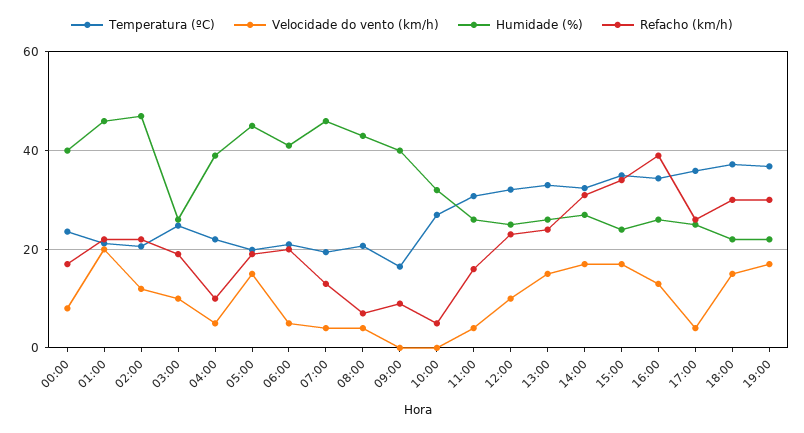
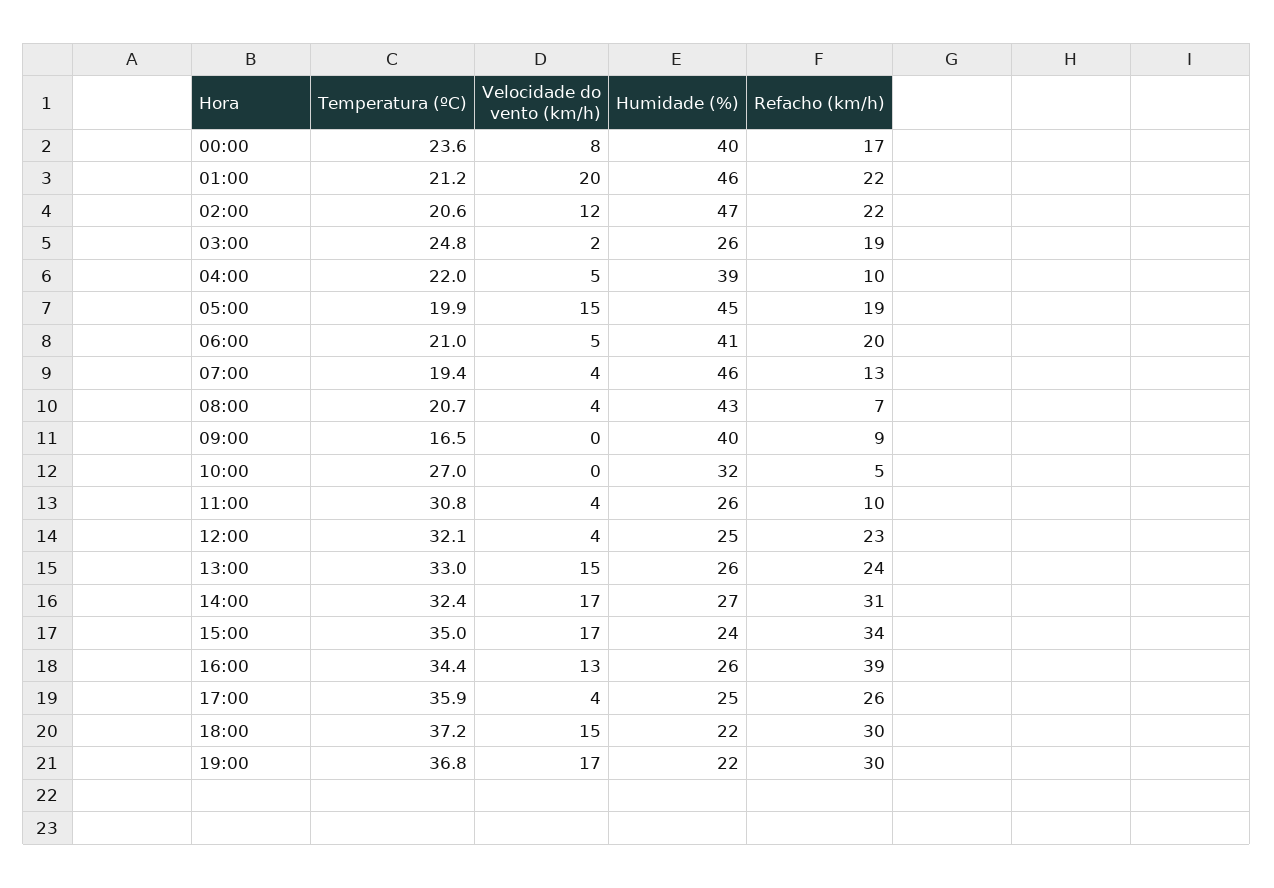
  {
    "Temperatura (ºC)": {
      "00:00": 23.6,
      "01:00": 21.2,
      "02:00": 20.6,
      "03:00": 24.8,
      "04:00": 22,
      "05:00": 19.9,
      "06:00": 21,
      "07:00": 19.4,
      "08:00": 20.7,
      "09:00": 16.5,
      "10:00": 27,
      "11:00": 30.8,
      "12:00": 32.1,
      "13:00": 33,
      "14:00": 32.4,
      "15:00": 35,
      "16:00": 34.4,
      "17:00": 35.9,
      "18:00": 37.2,
      "19:00": 36.8
    },
    "Velocidade do vento (km/h)": {
      "00:00": 8,
      "01:00": 20,
      "02:00": 12,
-     "03:00": 10,
+     "03:00": 2,
      "04:00": 5,
      "05:00": 15,
      "06:00": 5,
      "07:00": 4,
      "08:00": 4,
      "09:00": 0,
      "10:00": 0,
      "11:00": 4,
-     "12:00": 10,
+     "12:00": 4,
      "13:00": 15,
      "14:00": 17,
      "15:00": 17,
      "16:00": 13,
      "17:00": 4,
      "18:00": 15,
      "19:00": 17
    },
    "Humidade (%)": {
      "00:00": 40,
      "01:00": 46,
      "02:00": 47,
      "03:00": 26,
      "04:00": 39,
      "05:00": 45,
      "06:00": 41,
      "07:00": 46,
      "08:00": 43,
      "09:00": 40,
      "10:00": 32,
      "11:00": 26,
      "12:00": 25,
      "13:00": 26,
      "14:00": 27,
      "15:00": 24,
      "16:00": 26,
      "17:00": 25,
      "18:00": 22,
      "19:00": 22
    },
    "Refacho (km/h)": {
      "00:00": 17,
      "01:00": 22,
      "02:00": 22,
      "03:00": 19,
      "04:00": 10,
      "05:00": 19,
      "06:00": 20,
      "07:00": 13,
      "08:00": 7,
      "09:00": 9,
      "10:00": 5,
-     "11:00": 16,
+     "11:00": 10,
      "12:00": 23,
      "13:00": 24,
      "14:00": 31,
      "15:00": 34,
      "16:00": 39,
      "17:00": 26,
      "18:00": 30,
      "19:00": 30
    }
  }

